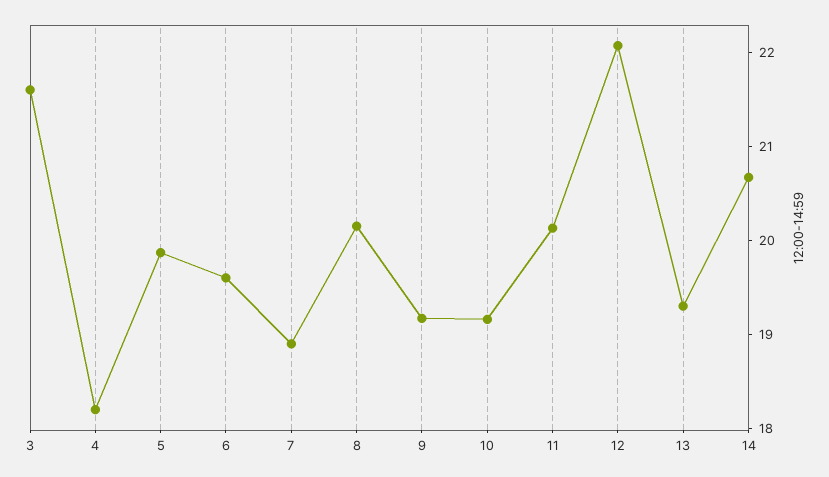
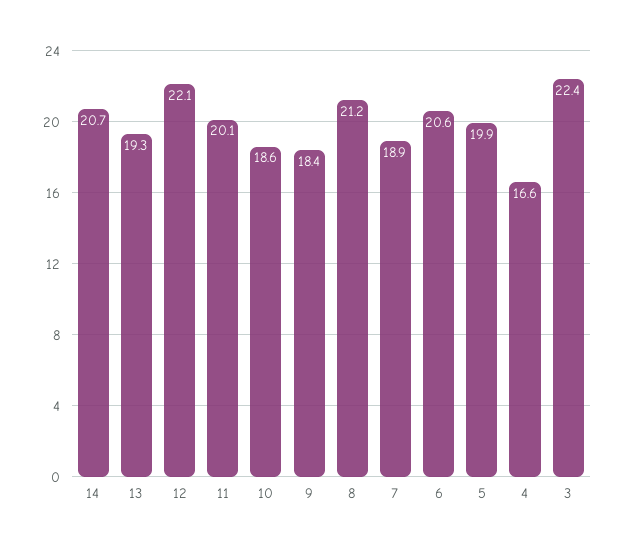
  {
-   "3": 21.6,
+   "3": 22.4,
-   "4": 18.2,
+   "4": 16.6,
    "5": 19.9,
-   "6": 19.6,
+   "6": 20.6,
    "7": 18.9,
-   "8": 20.2,
+   "8": 21.2,
-   "9": 19.2,
+   "9": 18.4,
-   "10": 19.2,
+   "10": 18.6,
    "11": 20.1,
    "12": 22.1,
    "13": 19.3,
    "14": 20.7
  }

